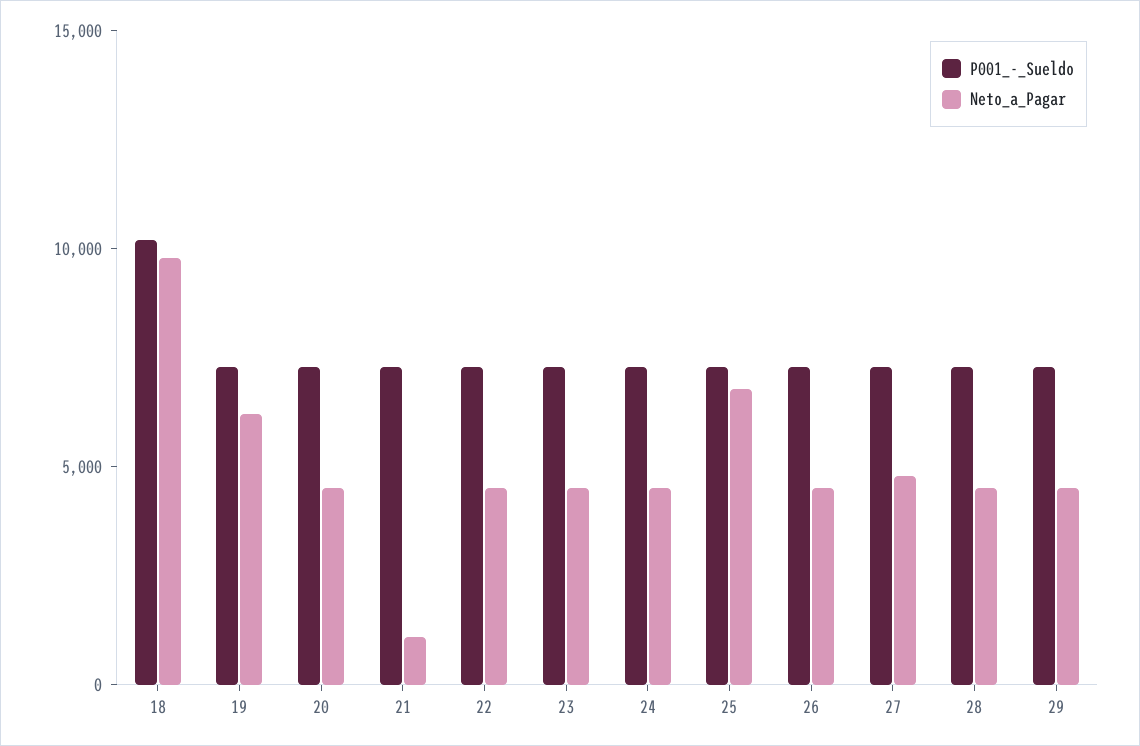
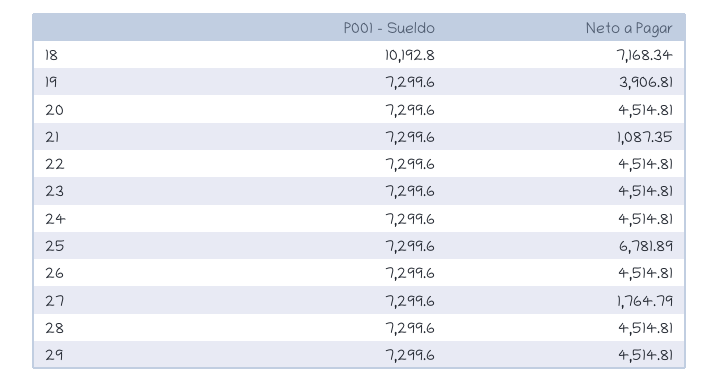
  {
    "P001_-_Sueldo": {
      "18": 10192.8,
      "19": 7299.6,
      "20": 7299.6,
      "21": 7299.6,
      "22": 7299.6,
      "23": 7299.6,
      "24": 7299.6,
      "25": 7299.6,
      "26": 7299.6,
      "27": 7299.6,
      "28": 7299.6,
      "29": 7299.6
    },
    "Neto_a_Pagar": {
-     "18": 10000,
+     "18": 7168.34,
-     "19": 6000,
+     "19": 3906.81,
      "20": 4514.81,
      "21": 1087.35,
      "22": 4514.81,
      "23": 4514.81,
      "24": 4514.81,
      "25": 6781.89,
      "26": 4514.81,
-     "27": 5000,
+     "27": 1764.79,
      "28": 4514.81,
      "29": 4514.81
    }
  }

